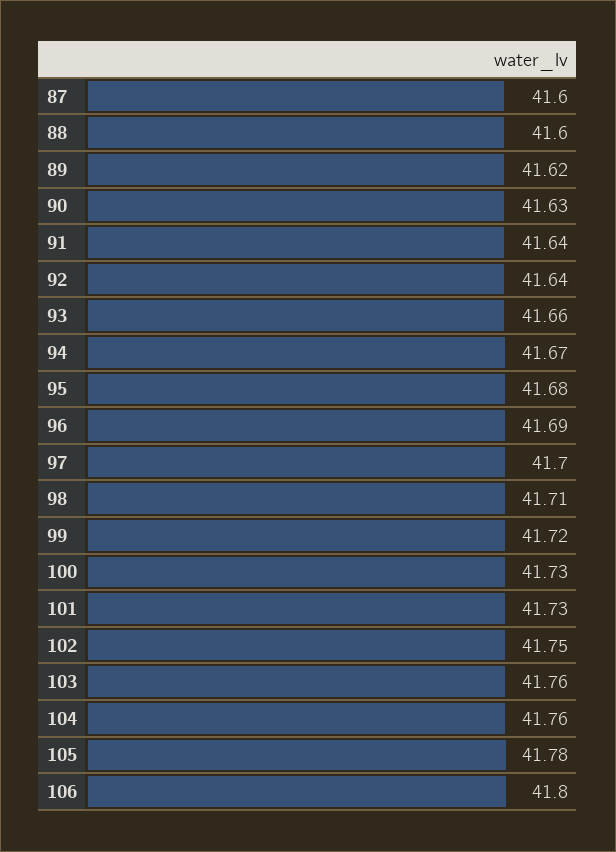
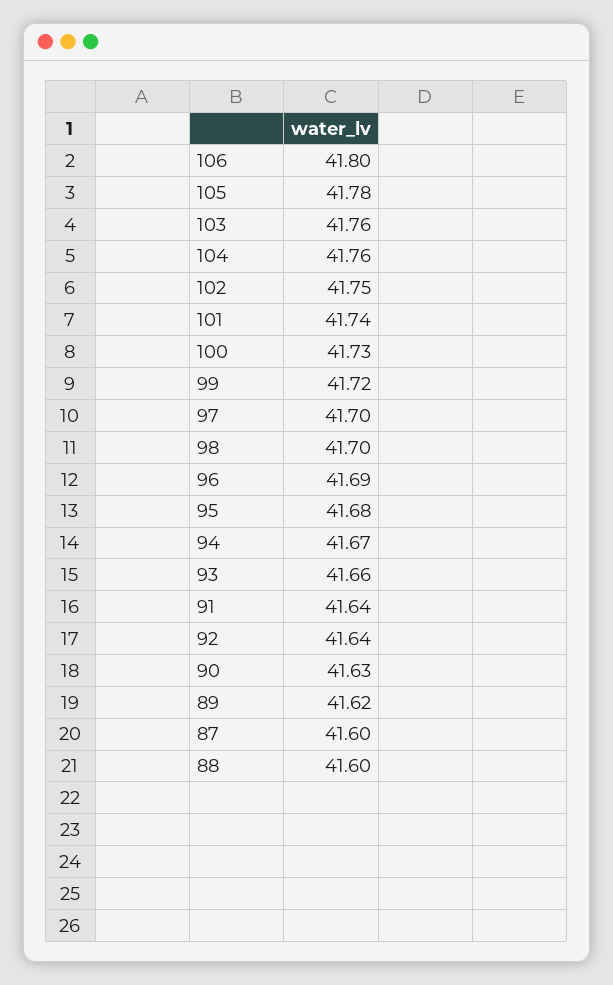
  {
    "87": 41.6,
    "88": 41.6,
    "89": 41.62,
    "90": 41.63,
    "91": 41.64,
    "92": 41.64,
    "93": 41.66,
    "94": 41.67,
    "95": 41.68,
    "96": 41.69,
    "97": 41.7,
-   "98": 41.71,
+   "98": 41.7,
    "99": 41.72,
    "100": 41.73,
-   "101": 41.73,
+   "101": 41.74,
    "102": 41.75,
    "103": 41.76,
    "104": 41.76,
    "105": 41.78,
    "106": 41.8
  }

